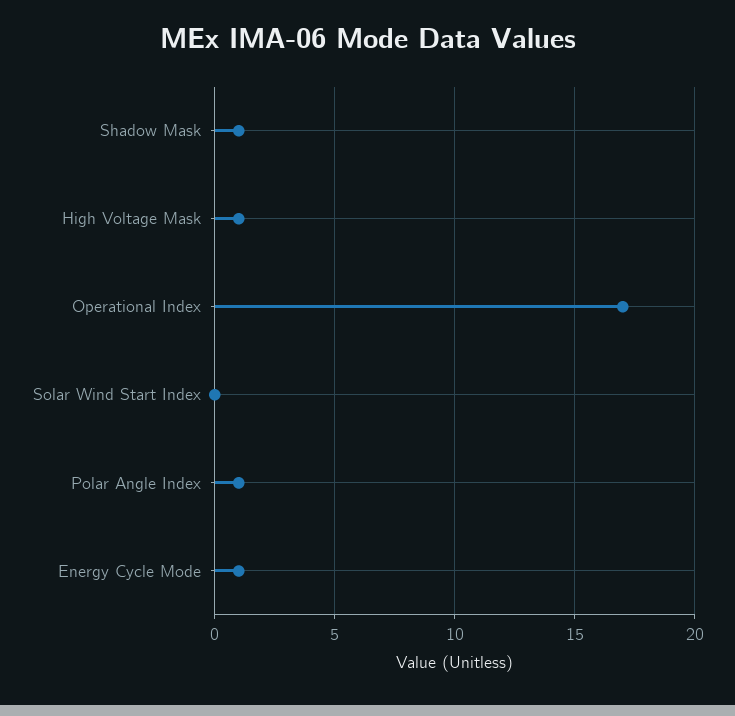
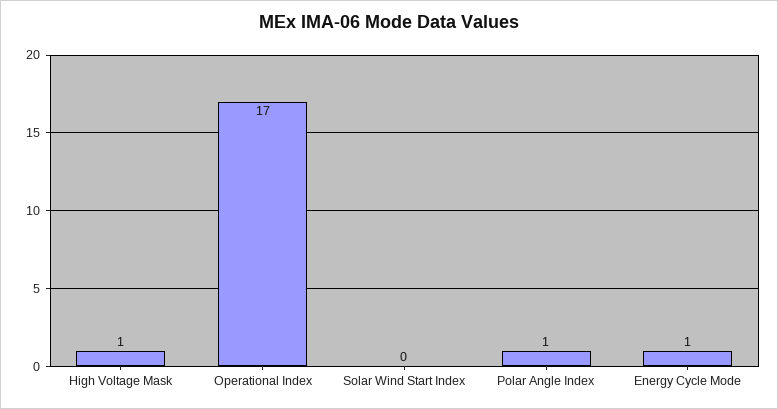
  {
-   "Shadow Mask": 1,
    "High Voltage Mask": 1,
    "Operational Index": 17,
    "Solar Wind Start Index": 0,
    "Polar Angle Index": 1,
    "Energy Cycle Mode": 1
  }

